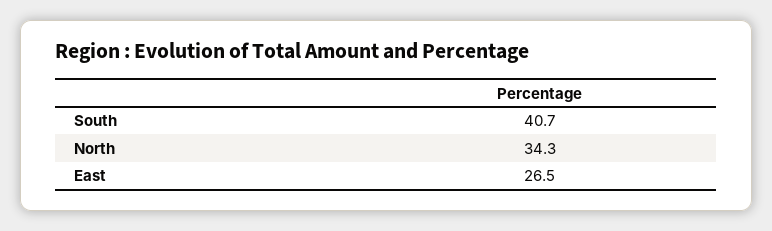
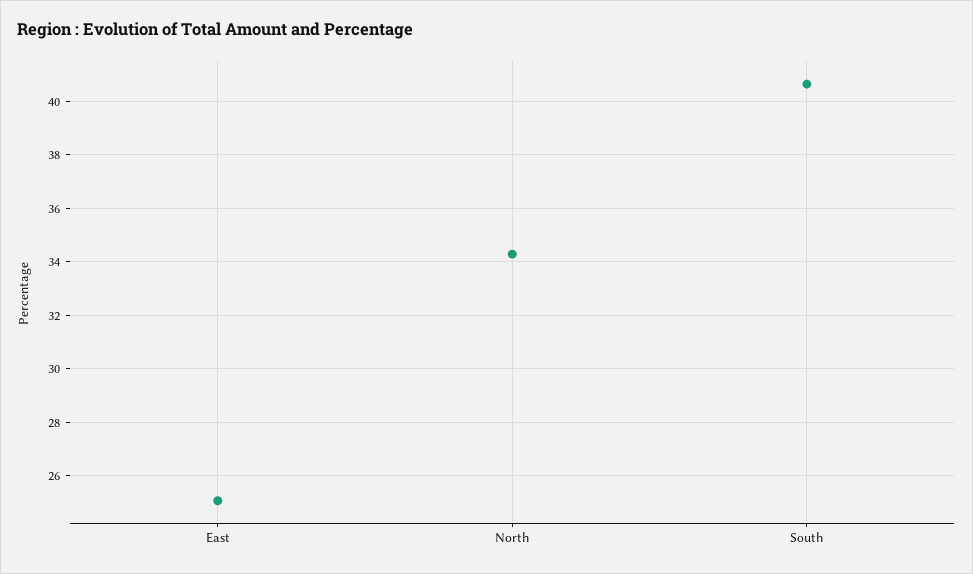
  {
    "South": 40.7,
    "North": 34.3,
-   "East": 26.5
+   "East": 25
  }

